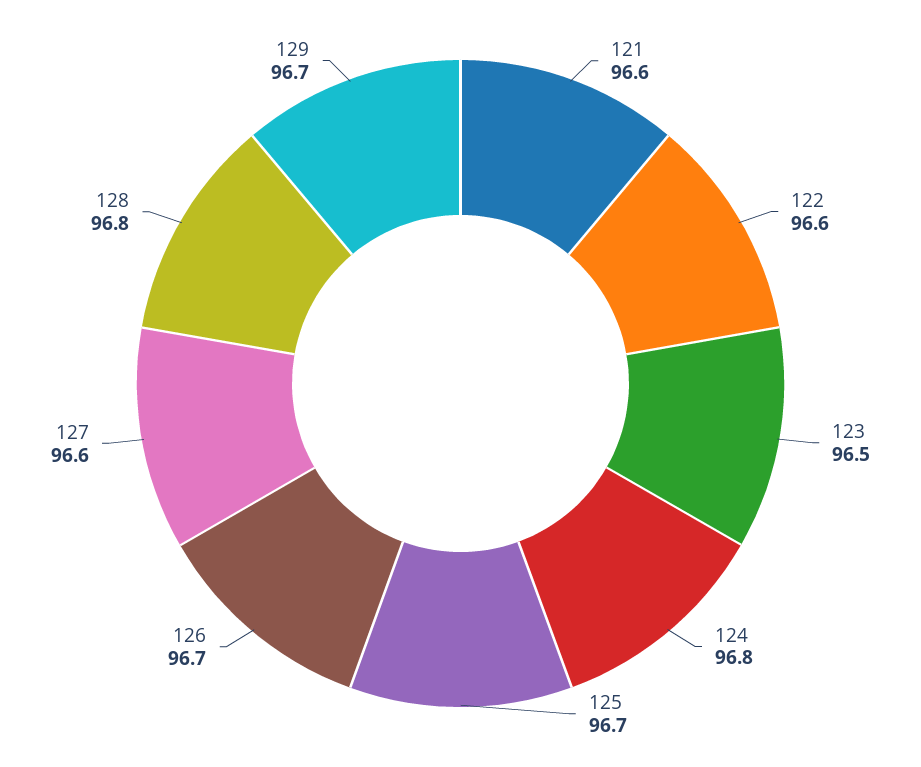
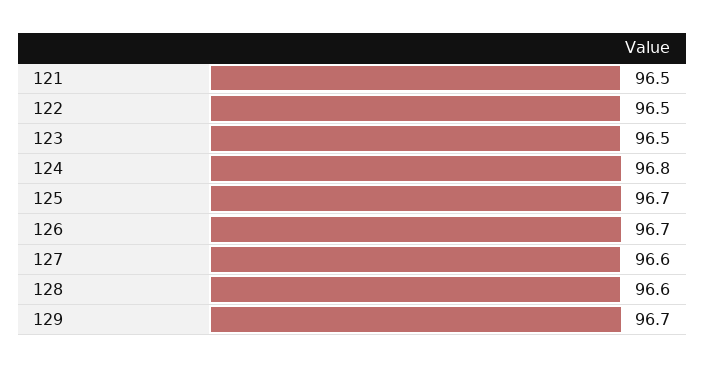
  {
-   "121": 96.6,
+   "121": 96.5,
-   "122": 96.6,
+   "122": 96.5,
    "123": 96.5,
    "124": 96.8,
    "125": 96.7,
    "126": 96.7,
    "127": 96.6,
-   "128": 96.8,
+   "128": 96.6,
    "129": 96.7
  }

